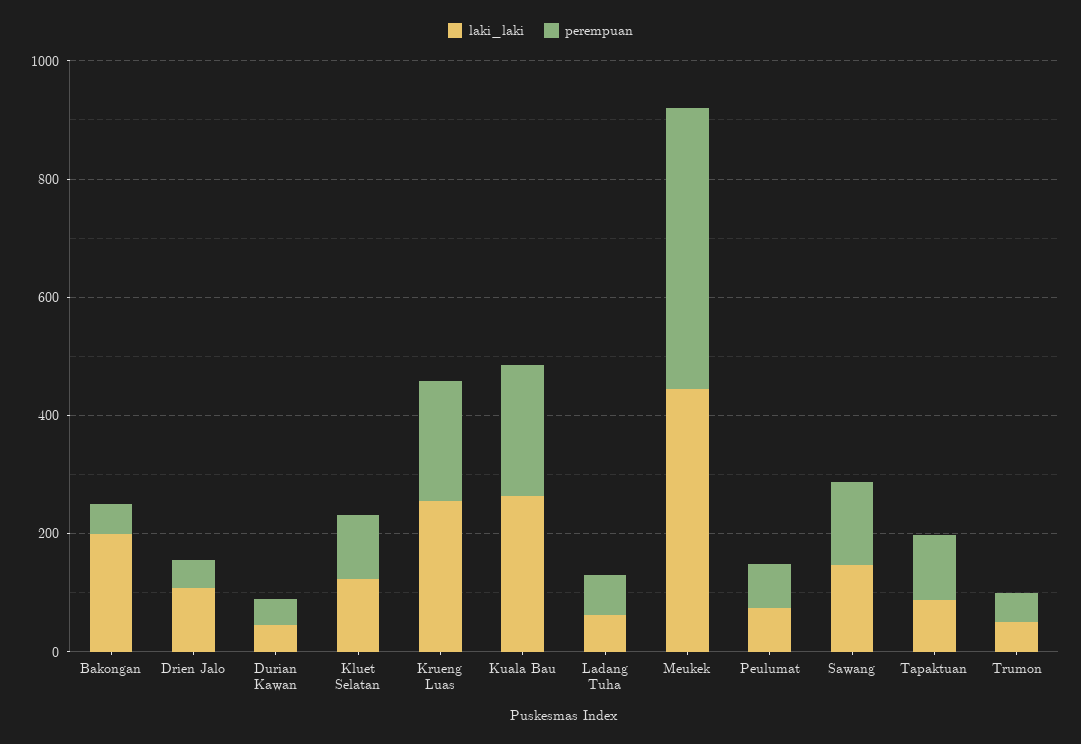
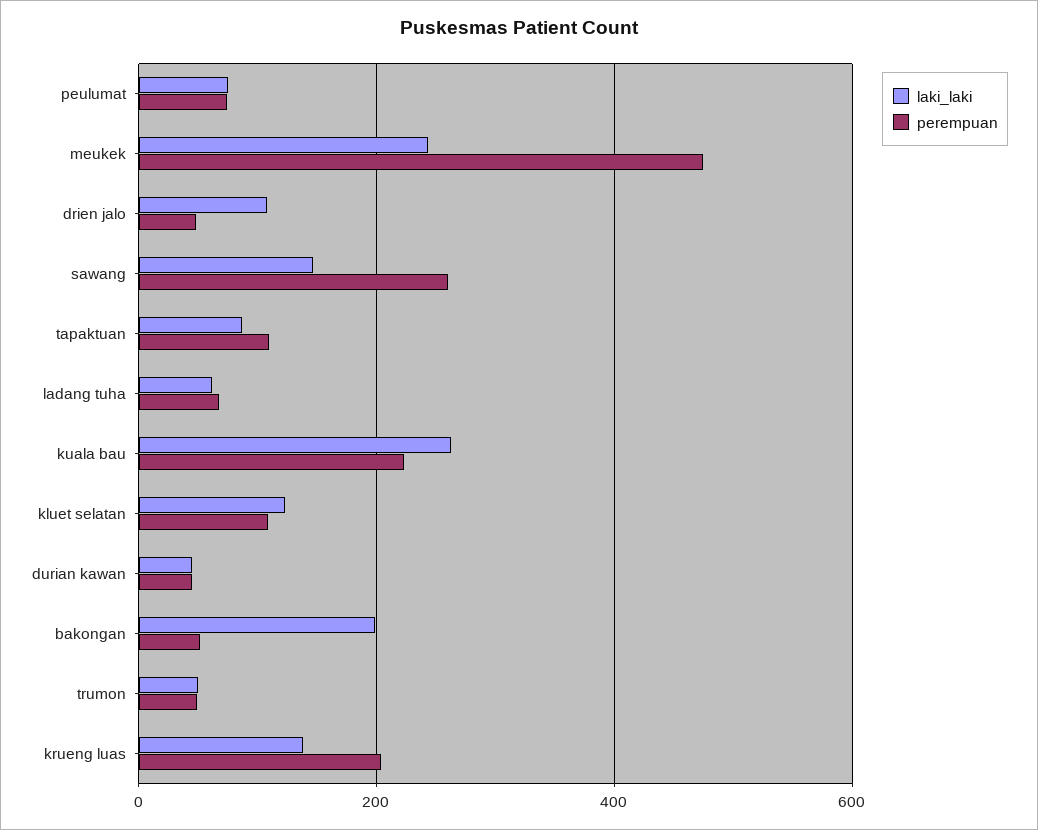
  {
    "laki_laki": {
      "Bakongan": 200,
      "Drien Jalo": 100,
      "Durian Kawan": 40,
      "Kluet Selatan": 120,
-     "Krueng Luas": 250,
+     "Krueng Luas": 140,
      "Kuala Bau": 260,
      "Ladang Tuha": 60,
-     "Meukek": 450,
+     "Meukek": 240,
      "Peulumat": 80,
      "Sawang": 140,
      "Tapaktuan": 80,
      "Trumon": 60
    },
    "perempuan": {
      "Bakongan": 60,
      "Drien Jalo": 40,
      "Durian Kawan": 40,
      "Kluet Selatan": 100,
      "Krueng Luas": 200,
      "Kuala Bau": 220,
      "Ladang Tuha": 60,
      "Meukek": 480,
      "Peulumat": 80,
-     "Sawang": 150,
+     "Sawang": 260,
      "Tapaktuan": 120,
      "Trumon": 40
    }
  }

